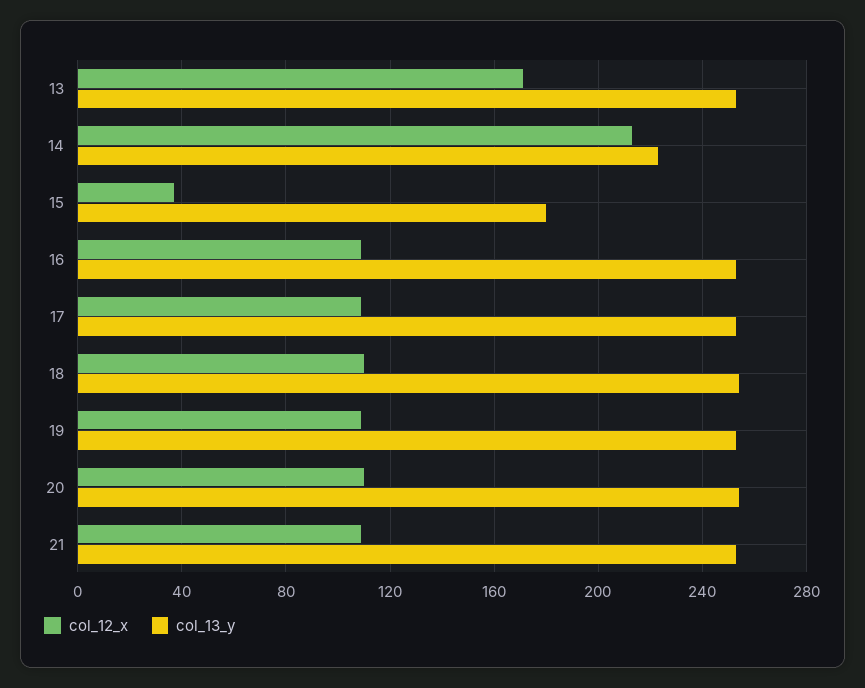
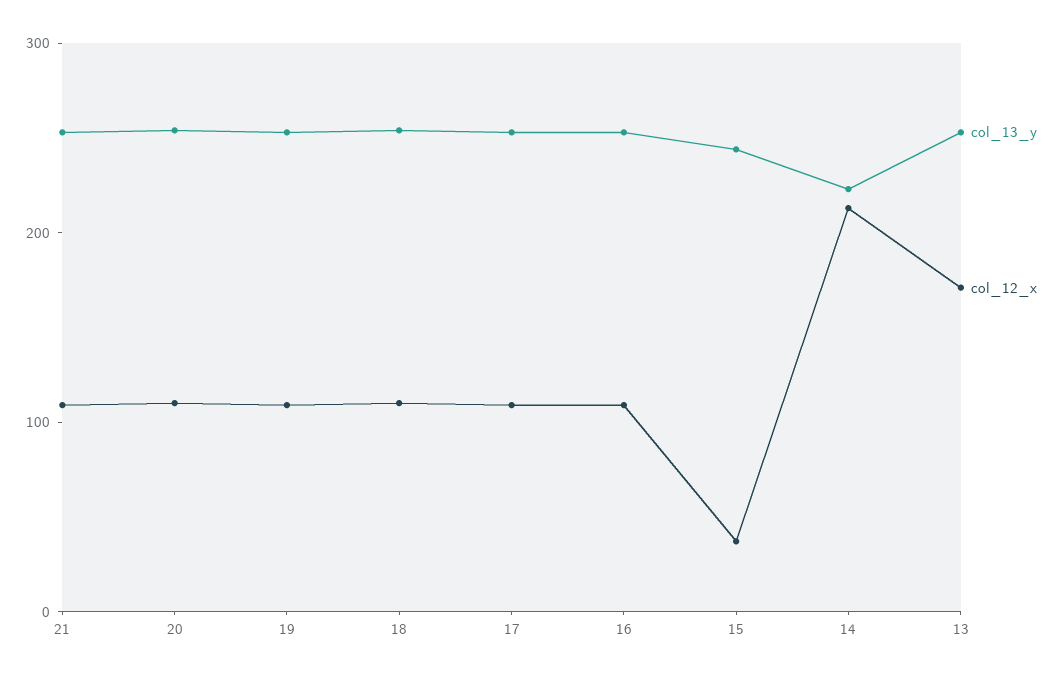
  {
    "col_12_x": {
      "13": 170,
      "14": 215,
      "15": 35,
      "16": 110,
      "17": 110,
      "18": 110,
      "19": 110,
      "20": 110,
      "21": 110
    },
    "col_13_y": {
      "13": 255,
      "14": 225,
-     "15": 180,
+     "15": 240,
      "16": 255,
      "17": 255,
      "18": 255,
      "19": 255,
      "20": 255,
      "21": 255
    }
  }

